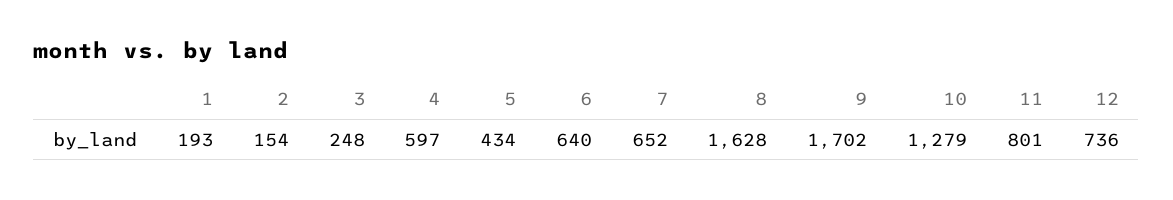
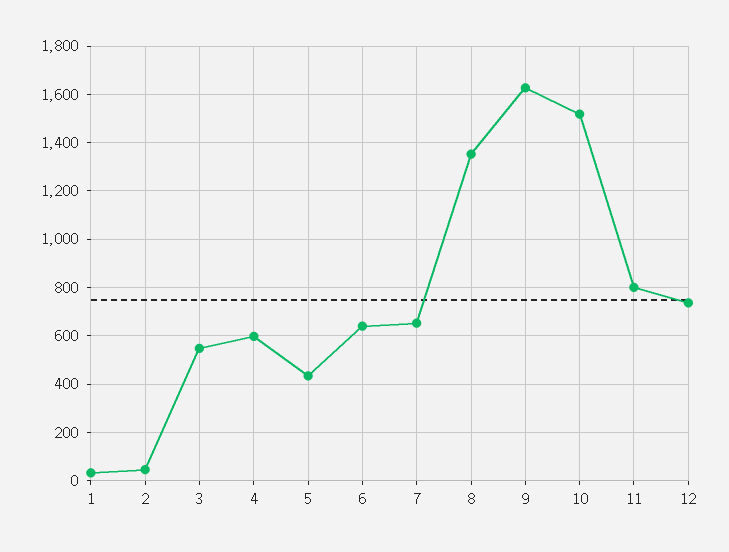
  {
-   "1": 193,
+   "1": 25,
-   "2": 154,
+   "2": 50,
-   "3": 248,
+   "3": 550,
    "4": 597,
    "5": 434,
    "6": 640,
    "7": 652,
-   "8": 1628,
+   "8": 1350,
-   "9": 1702,
+   "9": 1625,
-   "10": 1279,
+   "10": 1525,
    "11": 801,
    "12": 736
  }

